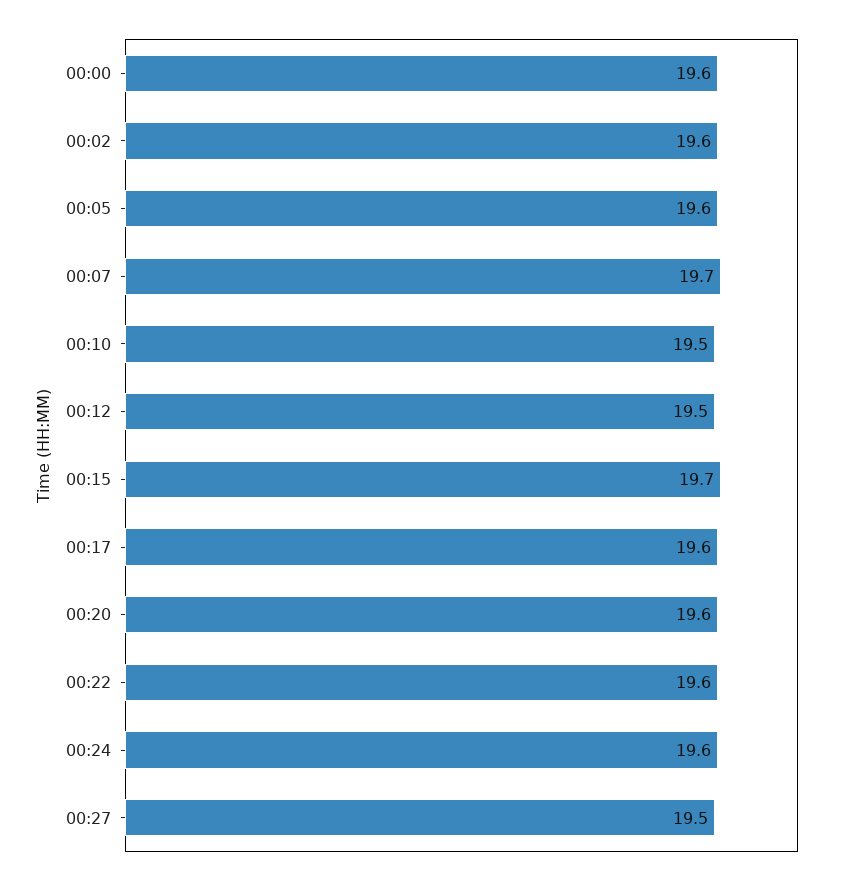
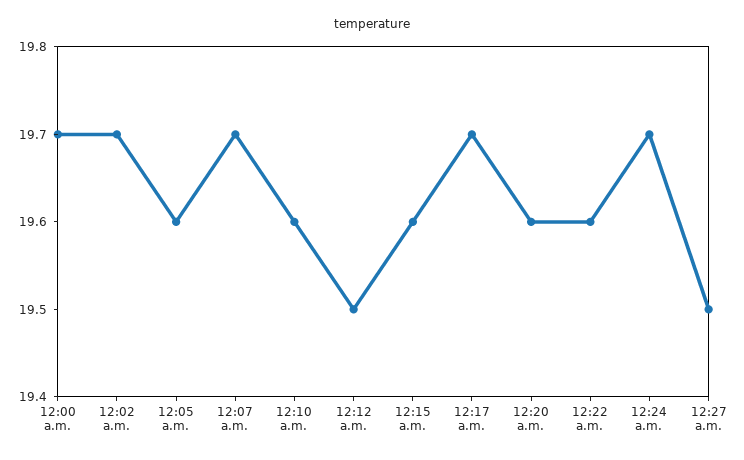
  {
-   "00:00": 19.6,
+   "00:00": 19.7,
-   "00:02": 19.6,
+   "00:02": 19.7,
    "00:05": 19.6,
    "00:07": 19.7,
-   "00:10": 19.5,
+   "00:10": 19.6,
    "00:12": 19.5,
-   "00:15": 19.7,
+   "00:15": 19.6,
-   "00:17": 19.6,
+   "00:17": 19.7,
    "00:20": 19.6,
    "00:22": 19.6,
-   "00:24": 19.6,
+   "00:24": 19.7,
    "00:27": 19.5
  }

